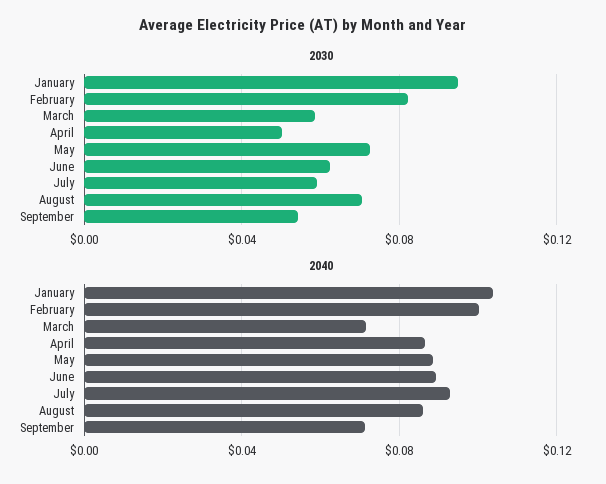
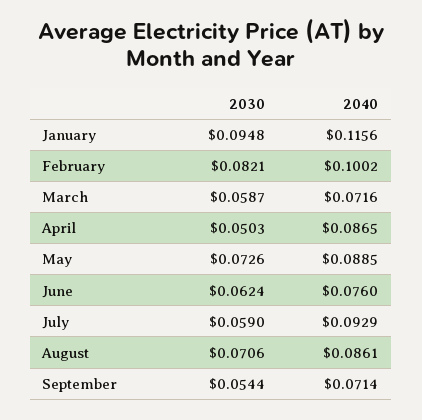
  {
    "2030": {
      "January": 0.0948,
      "February": 0.0821,
      "March": 0.0587,
      "April": 0.0503,
      "May": 0.0726,
      "June": 0.0624,
      "July": 0.059,
      "August": 0.0706,
      "September": 0.0544
    },
    "2040": {
-     "January": 0.105,
+     "January": 0.1156,
      "February": 0.1002,
      "March": 0.0716,
      "April": 0.0865,
      "May": 0.0885,
-     "June": 0.09,
+     "June": 0.076,
      "July": 0.0929,
      "August": 0.0861,
      "September": 0.0714
    }
  }

